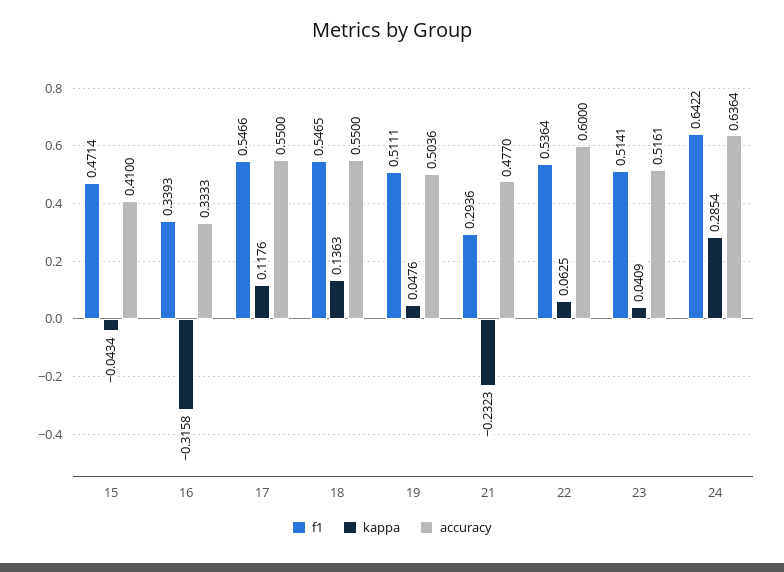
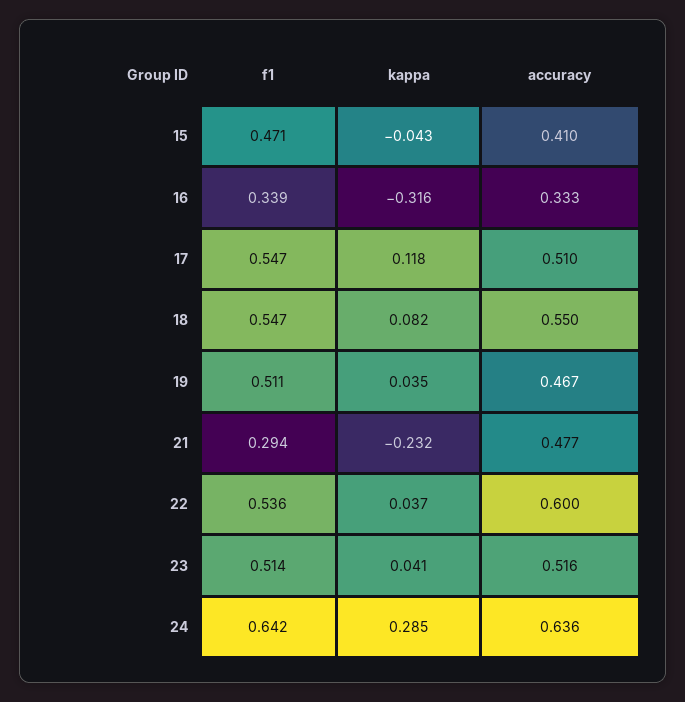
  {
    "f1": {
      "15": 0.4714,
      "16": 0.3393,
      "17": 0.5466,
      "18": 0.5465,
      "19": 0.5111,
      "21": 0.2936,
      "22": 0.5364,
      "23": 0.5141,
      "24": 0.6422
    },
    "kappa": {
      "15": -0.0434,
      "16": -0.3158,
      "17": 0.1176,
-     "18": 0.1363,
+     "18": 0.082,
-     "19": 0.0476,
+     "19": 0.035,
      "21": -0.2323,
-     "22": 0.0625,
+     "22": 0.037,
      "23": 0.0409,
      "24": 0.2854
    },
    "accuracy": {
      "15": 0.41,
      "16": 0.3333,
-     "17": 0.55,
+     "17": 0.51,
      "18": 0.55,
-     "19": 0.5036,
+     "19": 0.467,
      "21": 0.477,
      "22": 0.6,
      "23": 0.5161,
      "24": 0.6364
    }
  }

